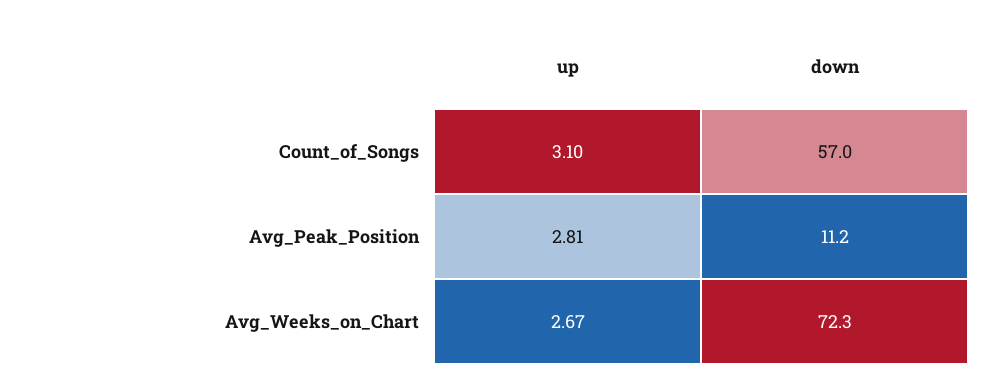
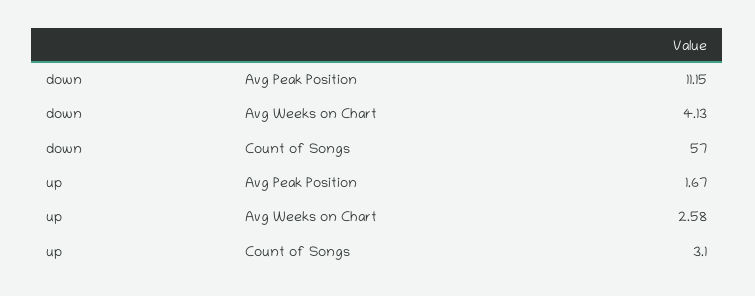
  {
    "up": {
      "Count_of_Songs": 3.1,
-     "Avg_Peak_Position": 2.81,
+     "Avg_Peak_Position": 1.67,
-     "Avg_Weeks_on_Chart": 2.67
+     "Avg_Weeks_on_Chart": 2.58
    },
    "down": {
      "Count_of_Songs": 57,
      "Avg_Peak_Position": 11.15,
-     "Avg_Weeks_on_Chart": 72.3
+     "Avg_Weeks_on_Chart": 4.13
    }
  }

